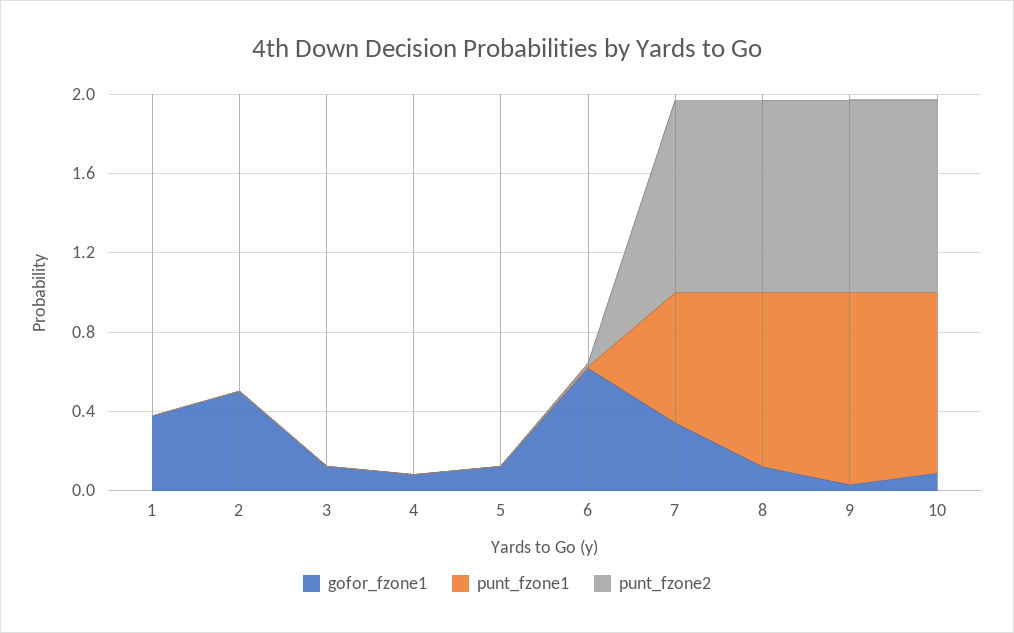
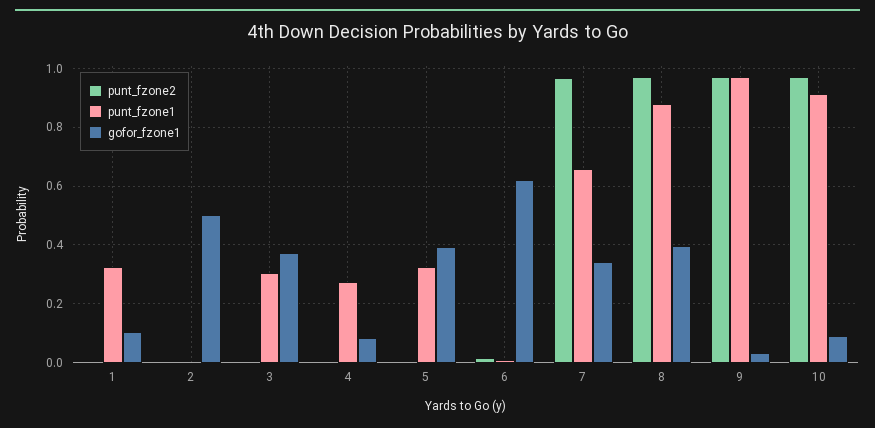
  {
    "gofor_fzone1": {
-     "1": 0.4,
+     "1": 0.1,
      "2": 0.5,
-     "3": 0.1,
+     "3": 0.375,
      "4": 0.075,
-     "5": 0.1,
+     "5": 0.4,
      "6": 0.625,
      "7": 0.35,
-     "8": 0.1,
+     "8": 0.4,
      "9": 0.025,
      "10": 0.1
    },
    "punt_fzone1": {
-     "1": 0,
+     "1": 0.325,
      "2": 0,
-     "3": 0,
+     "3": 0.3,
-     "4": 0,
+     "4": 0.275,
-     "5": 0,
+     "5": 0.325,
      "6": 0,
      "7": 0.65,
      "8": 0.875,
      "9": 0.975,
      "10": 0.9
    },
    "punt_fzone2": {
      "1": 0,
      "2": 0,
      "3": 0,
      "4": 0,
      "5": 0,
      "6": 0.025,
      "7": 0.975,
      "8": 0.975,
      "9": 0.975,
      "10": 0.975
    }
  }

